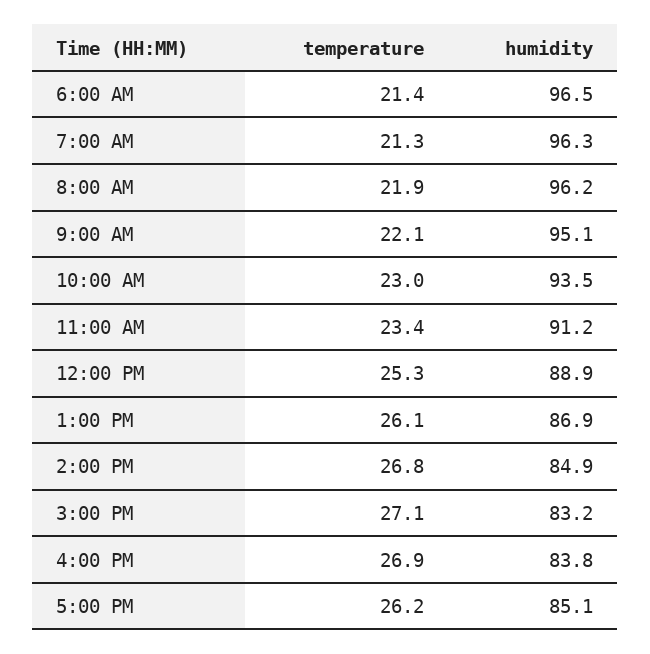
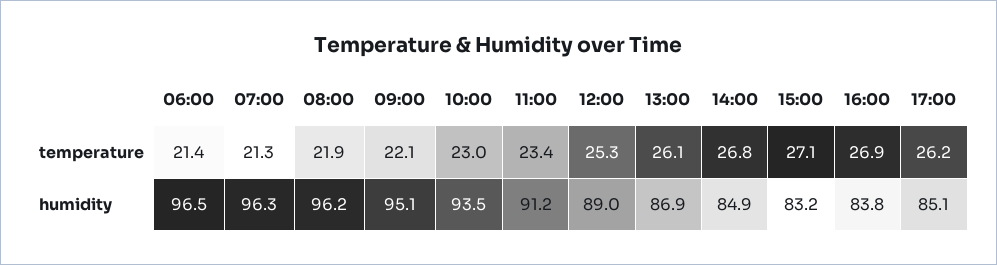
  {
    "temperature": {
      "6:00 AM": 21.4,
      "7:00 AM": 21.3,
      "8:00 AM": 21.9,
      "9:00 AM": 22.1,
      "10:00 AM": 23,
      "11:00 AM": 23.4,
      "12:00 PM": 25.3,
      "1:00 PM": 26.1,
      "2:00 PM": 26.8,
      "3:00 PM": 27.1,
      "4:00 PM": 26.9,
      "5:00 PM": 26.2
    },
    "humidity": {
      "6:00 AM": 96.5,
      "7:00 AM": 96.3,
      "8:00 AM": 96.2,
      "9:00 AM": 95.1,
      "10:00 AM": 93.5,
      "11:00 AM": 91.2,
-     "12:00 PM": 88.9,
+     "12:00 PM": 89,
      "1:00 PM": 86.9,
      "2:00 PM": 84.9,
      "3:00 PM": 83.2,
      "4:00 PM": 83.8,
      "5:00 PM": 85.1
    }
  }

